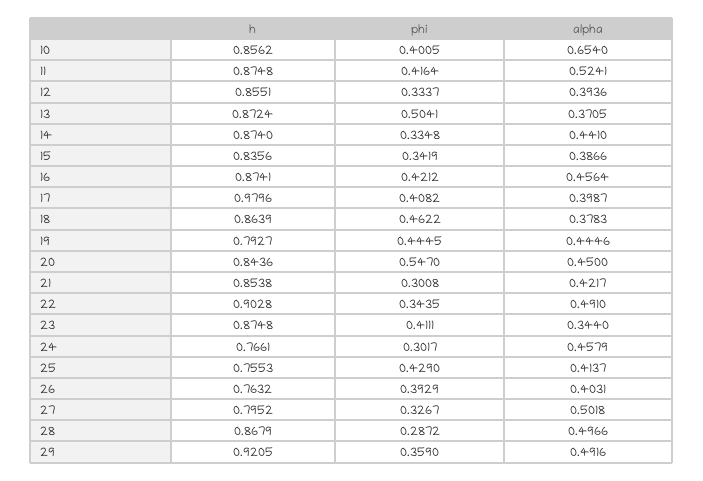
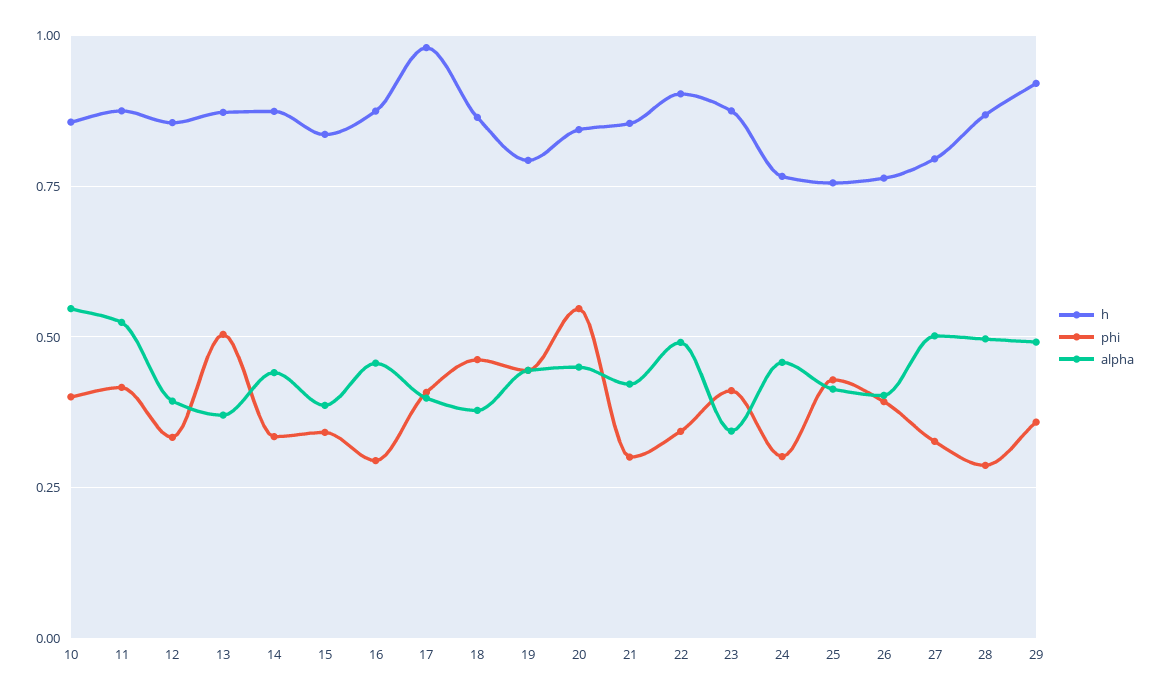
  {
    "h": {
      "10": 0.8562,
      "11": 0.8748,
      "12": 0.8551,
      "13": 0.8724,
      "14": 0.874,
      "15": 0.8356,
      "16": 0.8741,
      "17": 0.9796,
      "18": 0.8639,
      "19": 0.7927,
      "20": 0.8436,
      "21": 0.8538,
      "22": 0.9028,
      "23": 0.8748,
      "24": 0.7661,
      "25": 0.7553,
      "26": 0.7632,
      "27": 0.7952,
      "28": 0.8679,
      "29": 0.9205
    },
    "phi": {
      "10": 0.4005,
      "11": 0.4164,
      "12": 0.3337,
      "13": 0.5041,
      "14": 0.3348,
      "15": 0.3419,
-     "16": 0.4212,
+     "16": 0.3,
      "17": 0.4082,
      "18": 0.4622,
      "19": 0.4445,
      "20": 0.547,
      "21": 0.3008,
      "22": 0.3435,
      "23": 0.4111,
      "24": 0.3017,
      "25": 0.429,
      "26": 0.3929,
      "27": 0.3267,
      "28": 0.2872,
      "29": 0.359
    },
    "alpha": {
-     "10": 0.654,
+     "10": 0.55,
      "11": 0.5241,
      "12": 0.3936,
      "13": 0.3705,
      "14": 0.441,
      "15": 0.3866,
      "16": 0.4564,
      "17": 0.3987,
      "18": 0.3783,
      "19": 0.4446,
      "20": 0.45,
      "21": 0.4217,
      "22": 0.491,
      "23": 0.344,
      "24": 0.4579,
      "25": 0.4137,
      "26": 0.4031,
      "27": 0.5018,
      "28": 0.4966,
      "29": 0.4916
    }
  }

